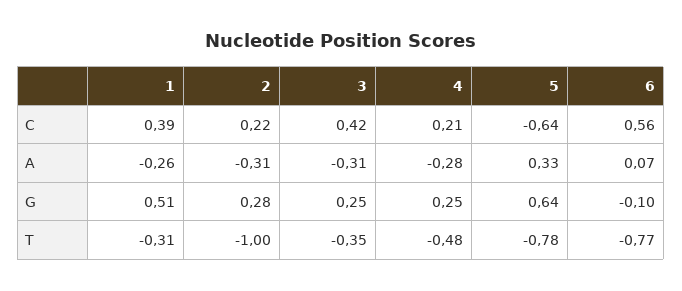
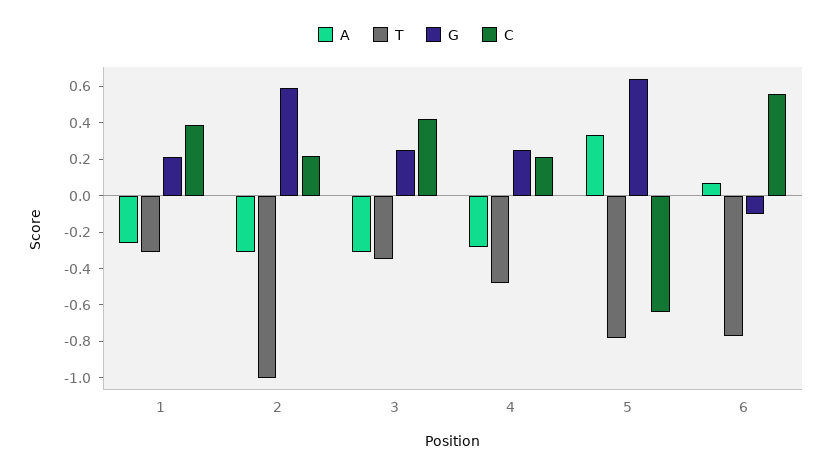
  {
    "C": {
      "1": 0.39,
      "2": 0.22,
      "3": 0.42,
      "4": 0.21,
      "5": -0.64,
      "6": 0.56
    },
    "A": {
      "1": -0.26,
      "2": -0.31,
      "3": -0.31,
      "4": -0.28,
      "5": 0.33,
      "6": 0.07
    },
    "G": {
-     "1": 0.51,
+     "1": 0.2,
-     "2": 0.28,
+     "2": 0.6,
      "3": 0.25,
      "4": 0.25,
      "5": 0.64,
      "6": -0.1
    },
    "T": {
      "1": -0.31,
      "2": -1,
      "3": -0.35,
      "4": -0.48,
      "5": -0.78,
      "6": -0.77
    }
  }

